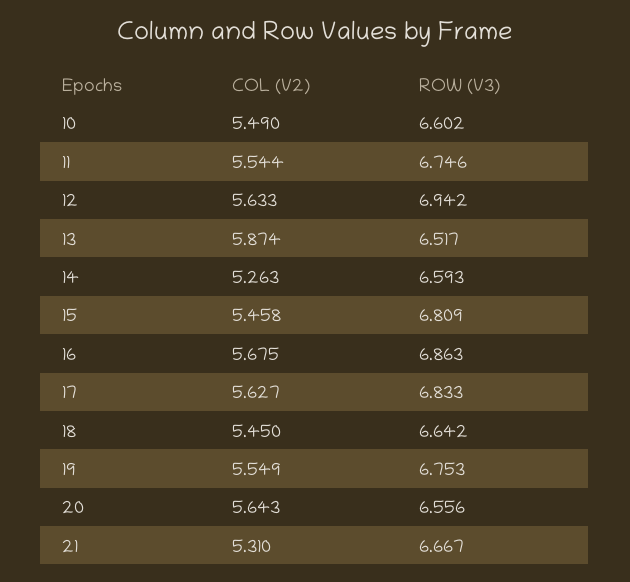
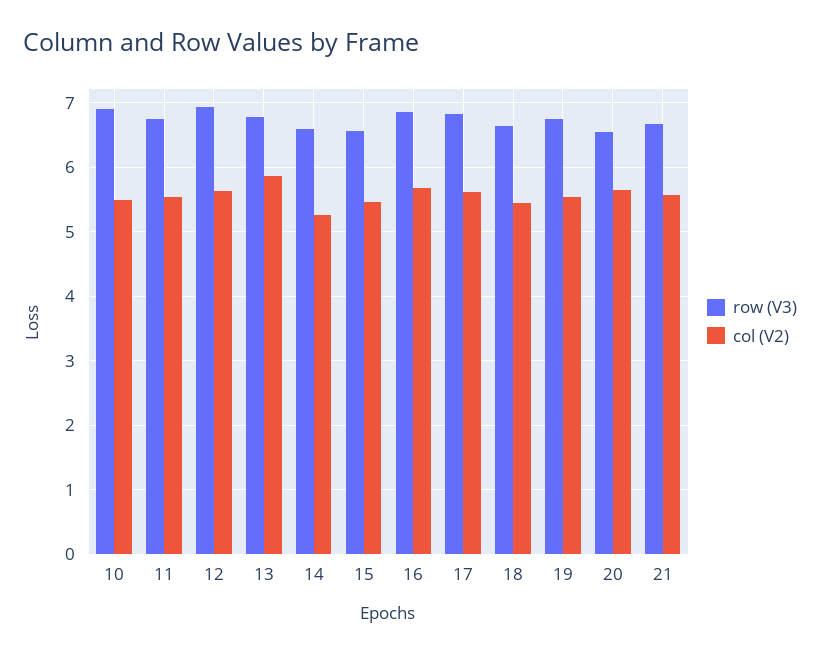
  {
    "COL (V2)": {
      "10": 5.49,
      "11": 5.544,
      "12": 5.633,
      "13": 5.874,
      "14": 5.263,
      "15": 5.458,
      "16": 5.675,
      "17": 5.627,
      "18": 5.45,
      "19": 5.549,
      "20": 5.643,
-     "21": 5.31
+     "21": 5.6
    },
    "ROW (V3)": {
-     "10": 6.602,
+     "10": 6.9,
      "11": 6.746,
      "12": 6.942,
-     "13": 6.517,
+     "13": 6.8,
      "14": 6.593,
-     "15": 6.809,
+     "15": 6.6,
      "16": 6.863,
      "17": 6.833,
      "18": 6.642,
      "19": 6.753,
      "20": 6.556,
      "21": 6.667
    }
  }

